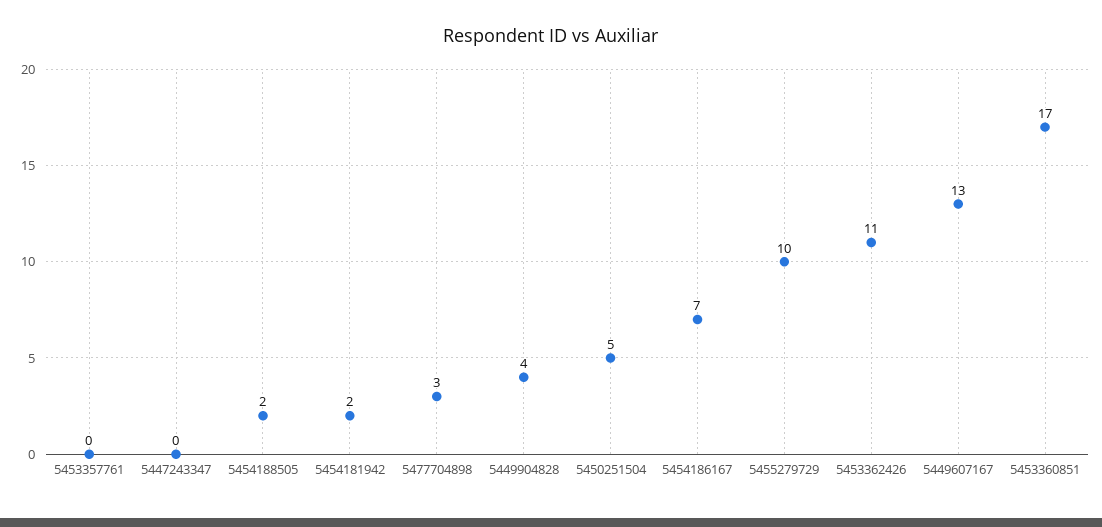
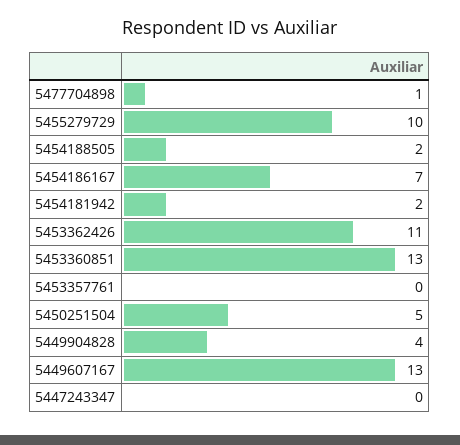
  {
    "5453357761": 0,
    "5447243347": 0,
    "5454188505": 2,
    "5454181942": 2,
-   "5477704898": 3,
+   "5477704898": 1,
    "5449904828": 4,
    "5450251504": 5,
    "5454186167": 7,
    "5455279729": 10,
    "5453362426": 11,
    "5449607167": 13,
-   "5453360851": 17
+   "5453360851": 13
  }

